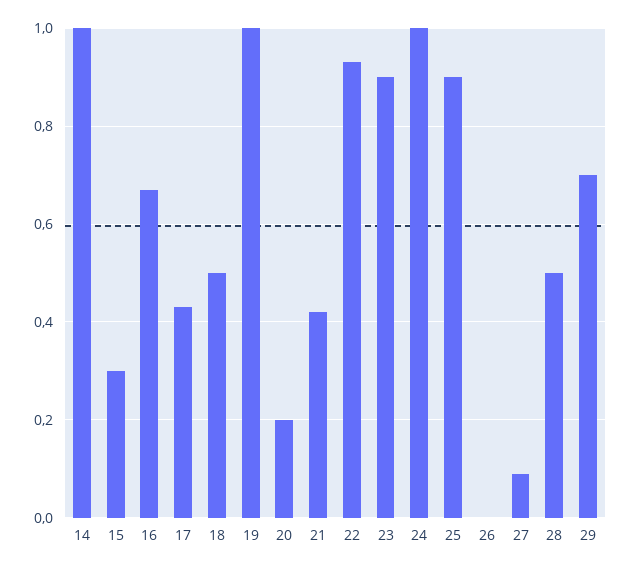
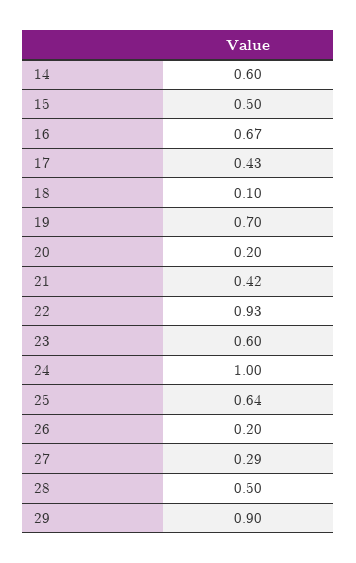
  {
-   "14": 1,
+   "14": 0.6,
-   "15": 0.3,
+   "15": 0.5,
    "16": 0.67,
    "17": 0.43,
-   "18": 0.5,
+   "18": 0.1,
-   "19": 1,
+   "19": 0.7,
    "20": 0.2,
    "21": 0.42,
    "22": 0.93,
-   "23": 0.9,
+   "23": 0.6,
    "24": 1,
-   "25": 0.9,
+   "25": 0.64,
-   "26": 0,
+   "26": 0.2,
-   "27": 0.1,
+   "27": 0.29,
    "28": 0.5,
-   "29": 0.7
+   "29": 0.9
  }

